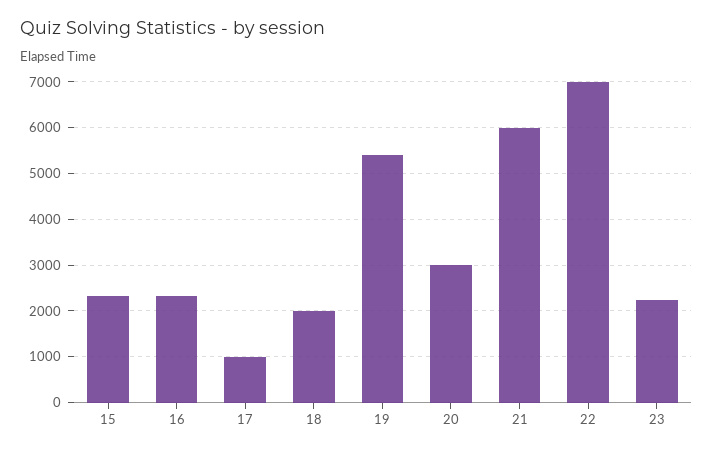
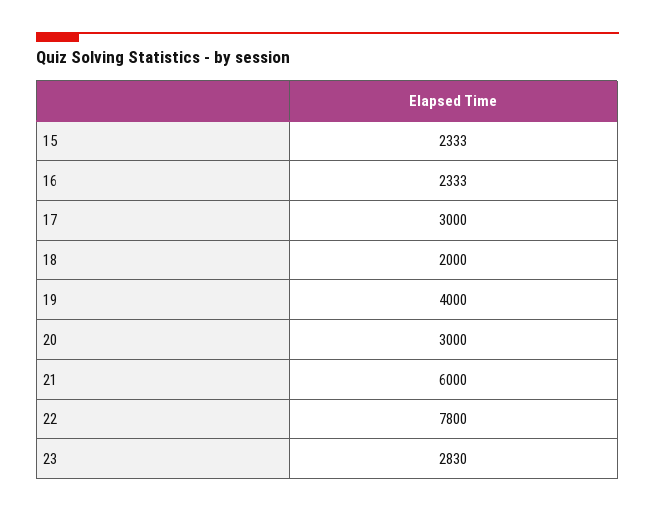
  {
    "15": 2333,
    "16": 2333,
-   "17": 1000,
+   "17": 3000,
    "18": 2000,
-   "19": 5400,
+   "19": 4000,
    "20": 3000,
    "21": 6000,
-   "22": 7000,
+   "22": 7800,
-   "23": 2200
+   "23": 2830
  }

